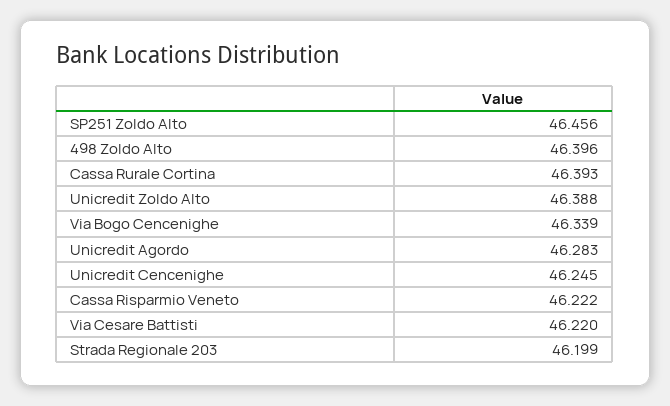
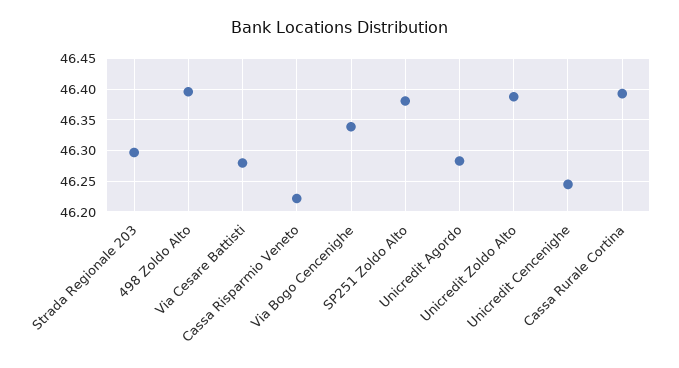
  {
-   "SP251 Zoldo Alto": 46.456,
+   "SP251 Zoldo Alto": 46.38,
    "498 Zoldo Alto": 46.396,
    "Cassa Rurale Cortina": 46.393,
    "Unicredit Zoldo Alto": 46.388,
    "Via Bogo Cencenighe": 46.339,
    "Unicredit Agordo": 46.283,
    "Unicredit Cencenighe": 46.245,
    "Cassa Risparmio Veneto": 46.222,
-   "Via Cesare Battisti": 46.22,
+   "Via Cesare Battisti": 46.28,
-   "Strada Regionale 203": 46.199
+   "Strada Regionale 203": 46.3
  }

